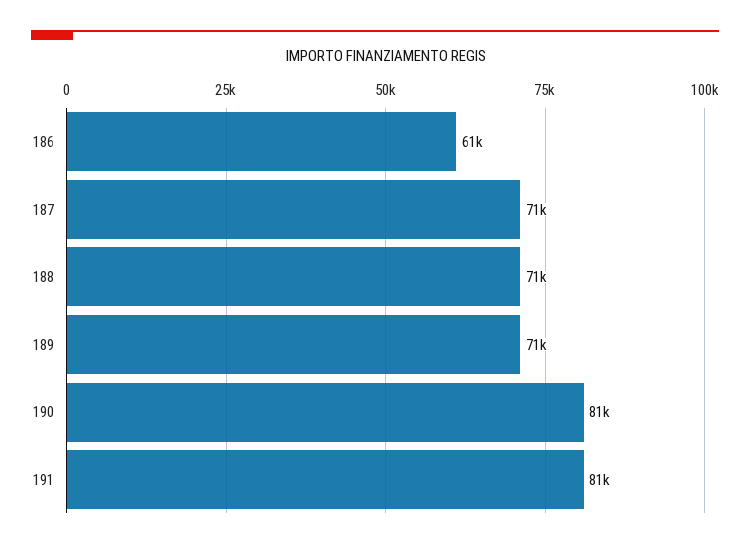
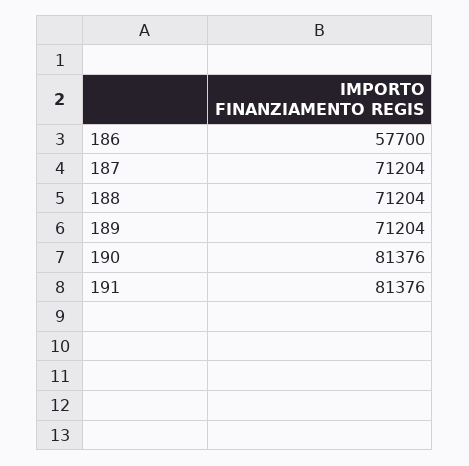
  {
-   "186": 61000,
+   "186": 57700,
    "187": 71204,
    "188": 71204,
    "189": 71204,
    "190": 81376,
    "191": 81376
  }

